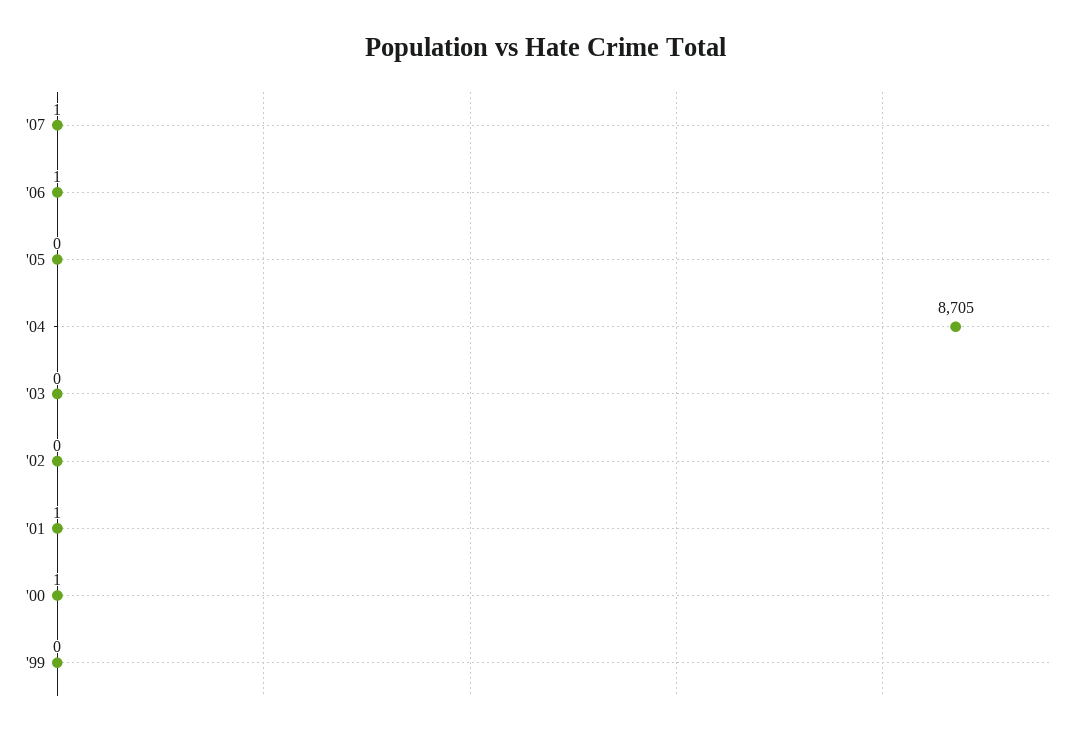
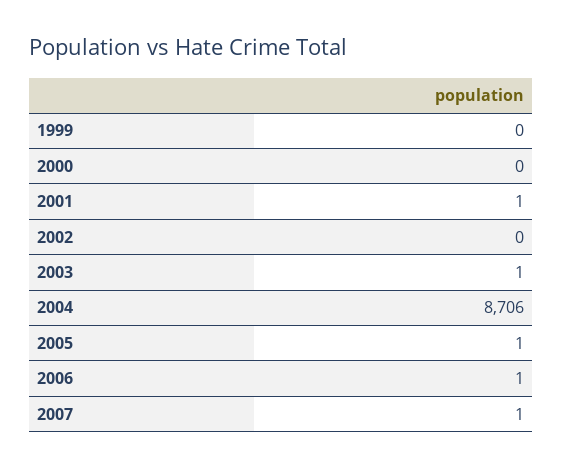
  {
    "'07": 1,
    "'06": 1,
-   "'05": 0,
+   "'05": 1,
-   "'04": 8705,
+   "'04": 8706,
-   "'03": 0,
+   "'03": 1,
    "'02": 0,
    "'01": 1,
-   "'00": 1,
+   "'00": 0,
    "'99": 0
  }

